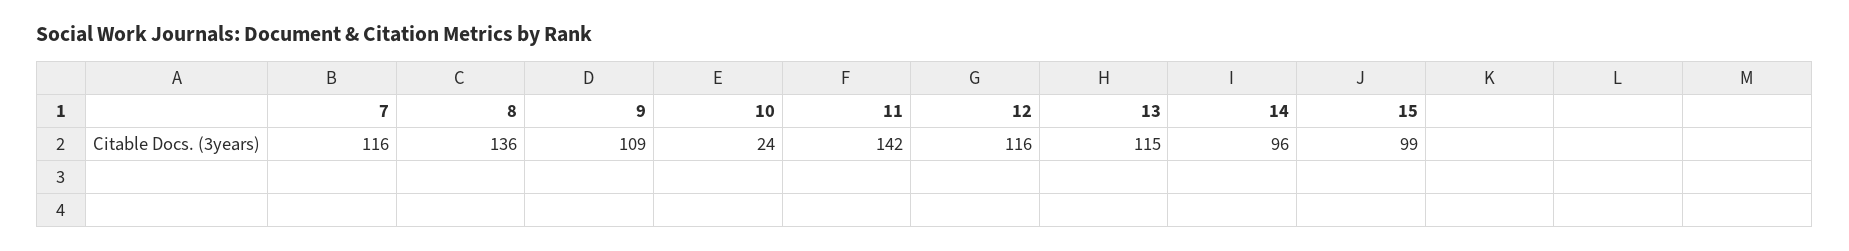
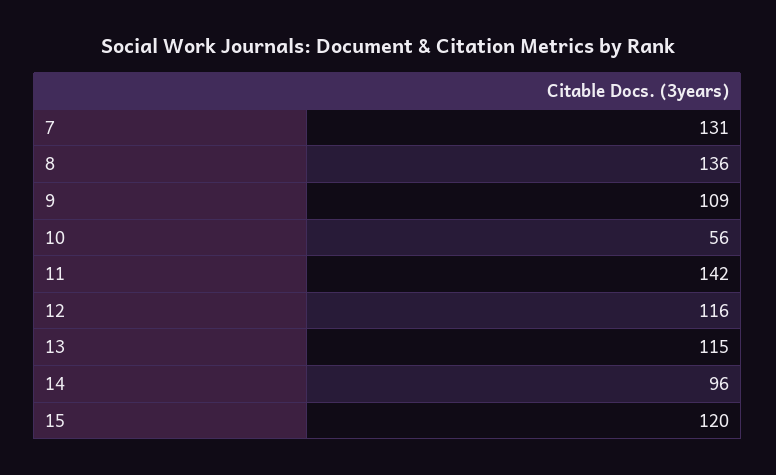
  {
-   "7": 116,
+   "7": 131,
    "8": 136,
    "9": 109,
-   "10": 24,
+   "10": 56,
    "11": 142,
    "12": 116,
    "13": 115,
    "14": 96,
-   "15": 99
+   "15": 120
  }

